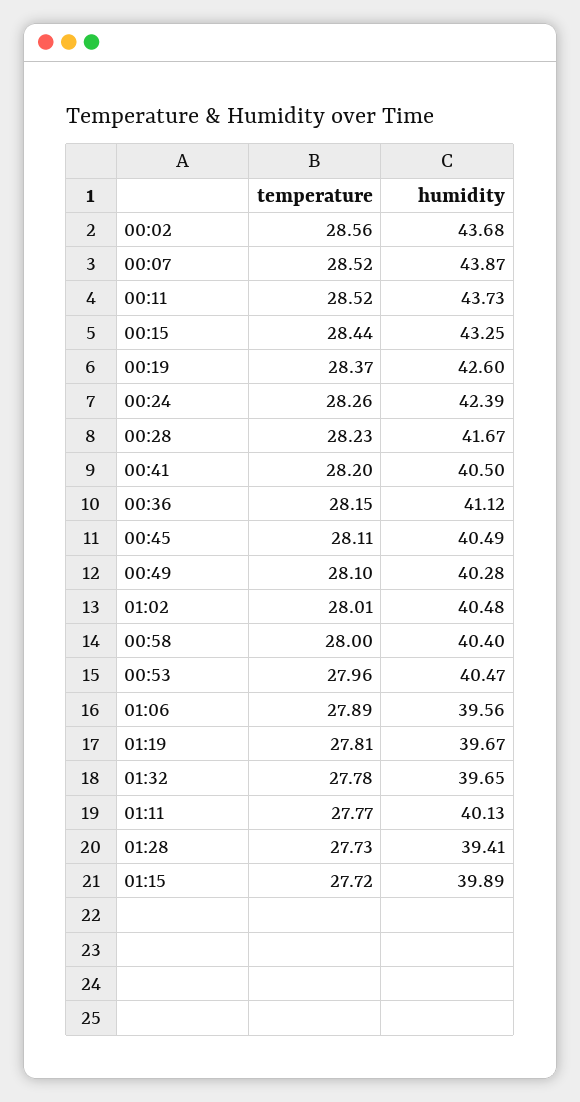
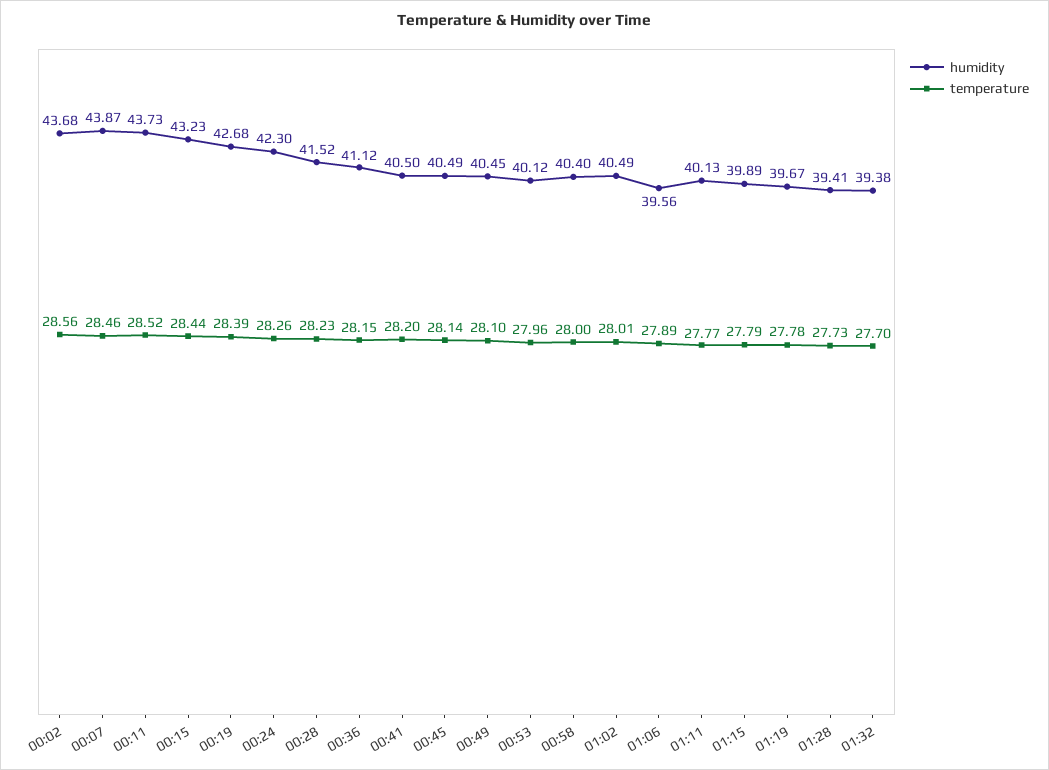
  {
    "temperature": {
      "00:02": 28.56,
-     "00:07": 28.52,
+     "00:07": 28.46,
      "00:11": 28.52,
      "00:15": 28.44,
-     "00:19": 28.37,
+     "00:19": 28.39,
      "00:24": 28.26,
      "00:28": 28.23,
      "00:41": 28.2,
      "00:36": 28.15,
-     "00:45": 28.11,
+     "00:45": 28.14,
      "00:49": 28.1,
      "01:02": 28.01,
      "00:58": 28,
      "00:53": 27.96,
      "01:06": 27.89,
-     "01:19": 27.81,
+     "01:19": 27.78,
-     "01:32": 27.78,
+     "01:32": 27.7,
      "01:11": 27.77,
      "01:28": 27.73,
-     "01:15": 27.72
+     "01:15": 27.79
    },
    "humidity": {
      "00:02": 43.68,
      "00:07": 43.87,
      "00:11": 43.73,
-     "00:15": 43.25,
+     "00:15": 43.23,
-     "00:19": 42.6,
+     "00:19": 42.68,
-     "00:24": 42.39,
+     "00:24": 42.3,
-     "00:28": 41.67,
+     "00:28": 41.52,
      "00:41": 40.5,
      "00:36": 41.12,
      "00:45": 40.49,
-     "00:49": 40.28,
+     "00:49": 40.45,
-     "01:02": 40.48,
+     "01:02": 40.49,
      "00:58": 40.4,
-     "00:53": 40.47,
+     "00:53": 40.12,
      "01:06": 39.56,
      "01:19": 39.67,
-     "01:32": 39.65,
+     "01:32": 39.38,
      "01:11": 40.13,
      "01:28": 39.41,
      "01:15": 39.89
    }
  }

